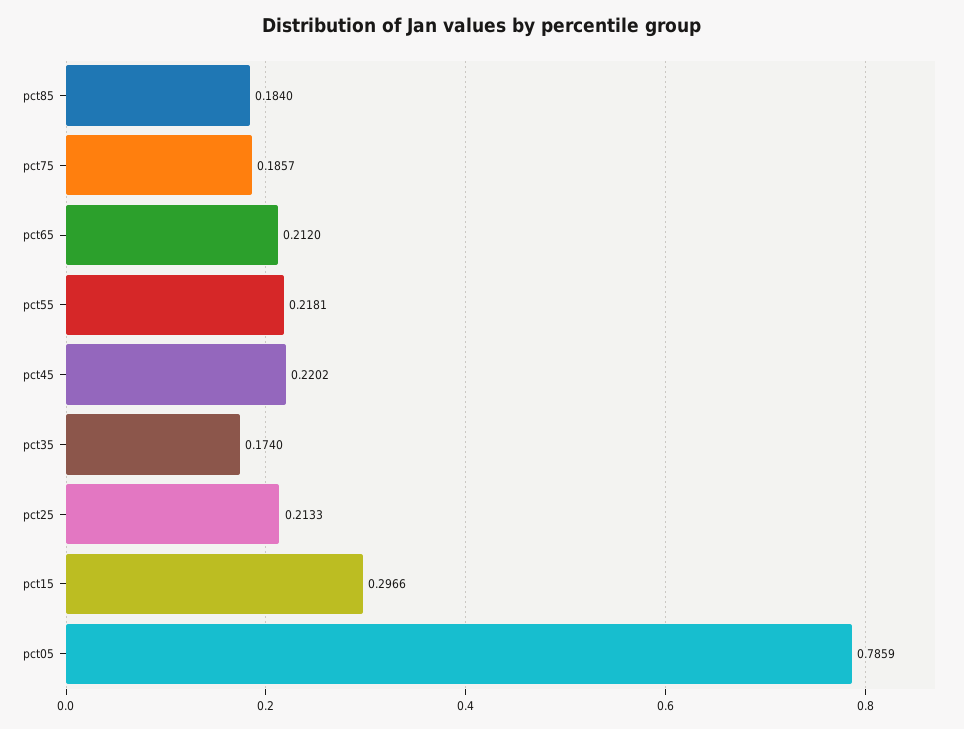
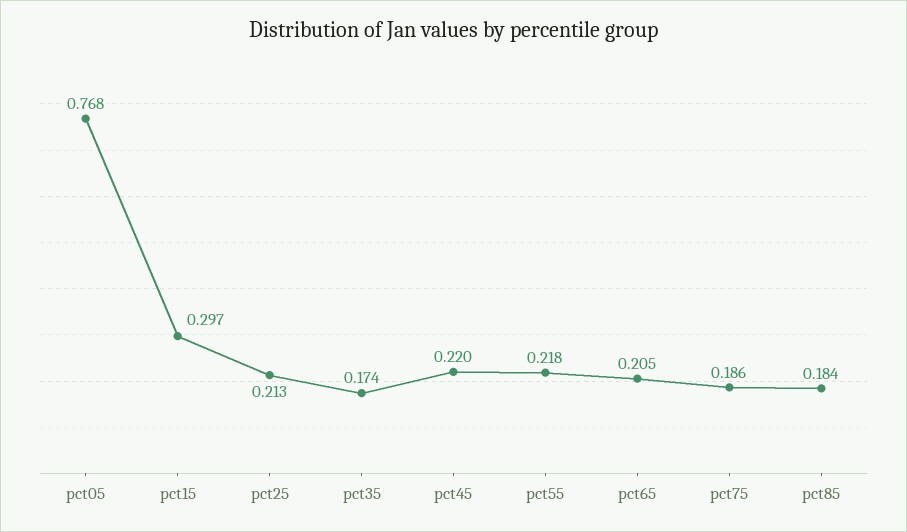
  {
    "pct85": 0.184,
    "pct75": 0.1857,
-   "pct65": 0.212,
+   "pct65": 0.205,
    "pct55": 0.2181,
    "pct45": 0.2202,
    "pct35": 0.174,
    "pct25": 0.2133,
    "pct15": 0.2966,
-   "pct05": 0.7859
+   "pct05": 0.768
  }

